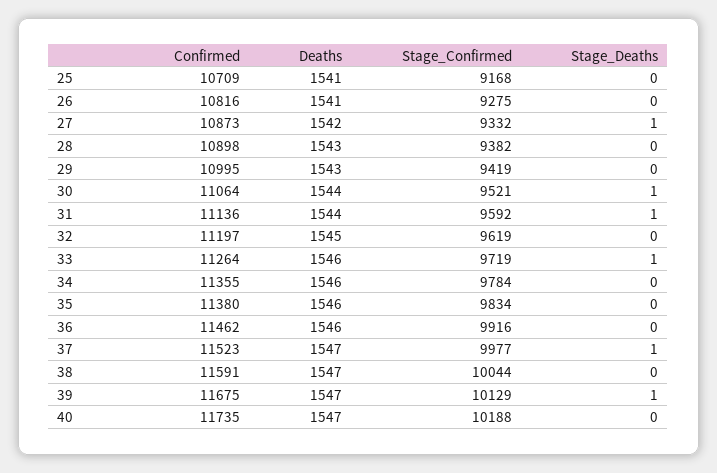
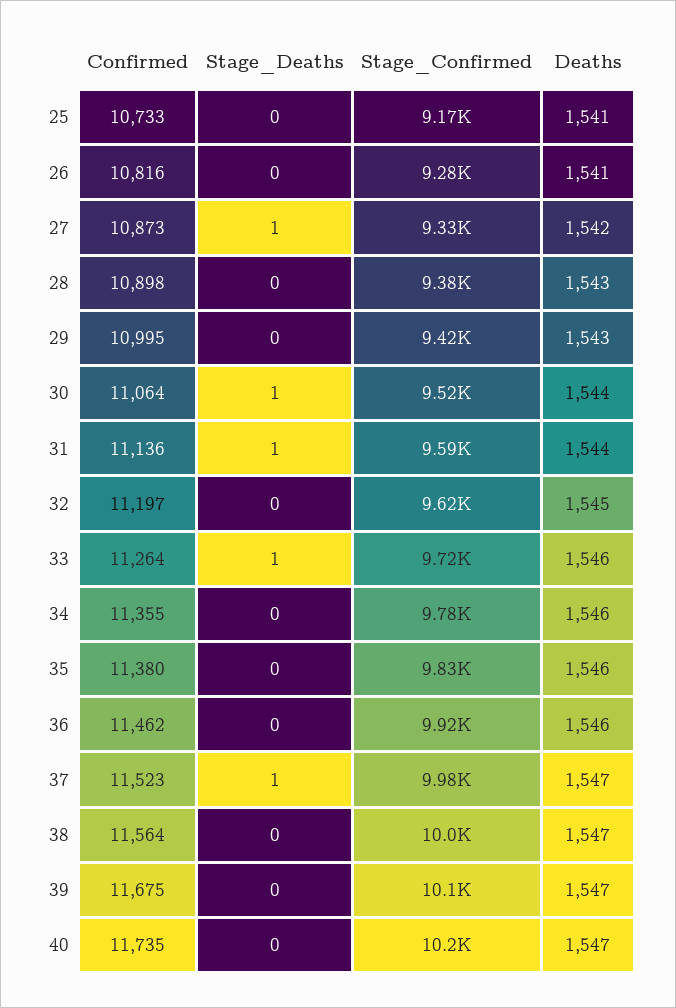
  {
    "Confirmed": {
-     "25": 10709,
+     "25": 10733,
      "26": 10816,
      "27": 10873,
      "28": 10898,
      "29": 10995,
      "30": 11064,
      "31": 11136,
      "32": 11197,
      "33": 11264,
      "34": 11355,
      "35": 11380,
      "36": 11462,
      "37": 11523,
-     "38": 11591,
+     "38": 11564,
      "39": 11675,
      "40": 11735
    },
    "Deaths": {
      "25": 1541,
      "26": 1541,
      "27": 1542,
      "28": 1543,
      "29": 1543,
      "30": 1544,
      "31": 1544,
      "32": 1545,
      "33": 1546,
      "34": 1546,
      "35": 1546,
      "36": 1546,
      "37": 1547,
      "38": 1547,
      "39": 1547,
      "40": 1547
    },
    "Stage_Confirmed": {
      "25": 9168,
      "26": 9275,
      "27": 9332,
      "28": 9382,
      "29": 9419,
      "30": 9521,
      "31": 9592,
      "32": 9619,
      "33": 9719,
      "34": 9784,
      "35": 9834,
      "36": 9916,
      "37": 9977,
      "38": 10044,
      "39": 10129,
      "40": 10188
    },
    "Stage_Deaths": {
      "25": 0,
      "26": 0,
      "27": 1,
      "28": 0,
      "29": 0,
      "30": 1,
      "31": 1,
      "32": 0,
      "33": 1,
      "34": 0,
      "35": 0,
      "36": 0,
      "37": 1,
      "38": 0,
-     "39": 1,
+     "39": 0,
      "40": 0
    }
  }

